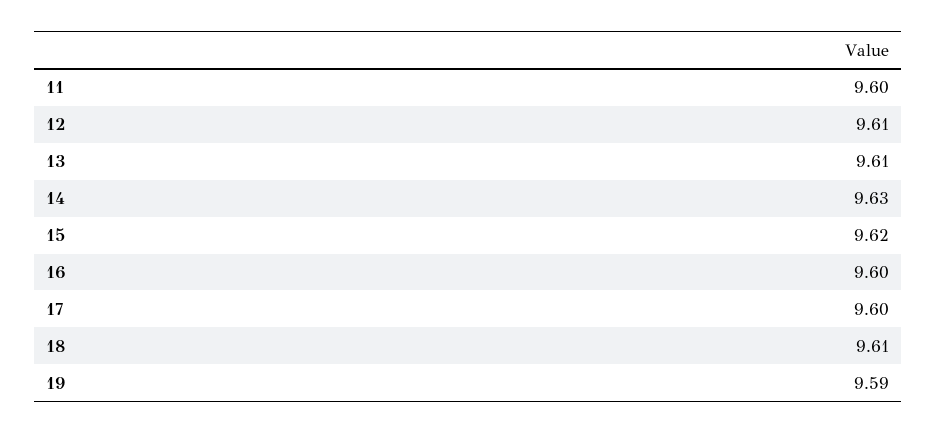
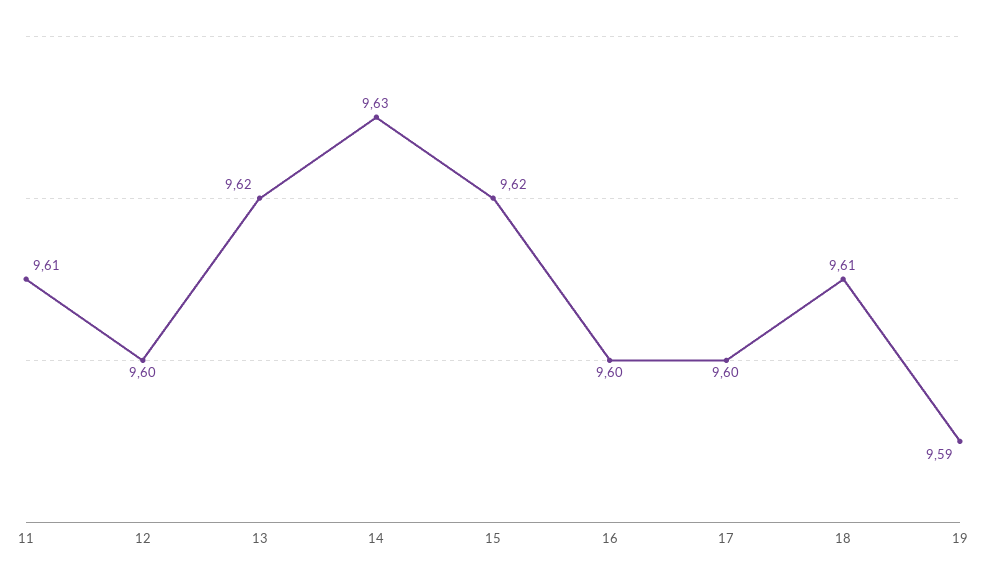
  {
-   "11": 9.6,
+   "11": 9.61,
-   "12": 9.61,
+   "12": 9.6,
-   "13": 9.61,
+   "13": 9.62,
    "14": 9.63,
    "15": 9.62,
    "16": 9.6,
    "17": 9.6,
    "18": 9.61,
    "19": 9.59
  }

